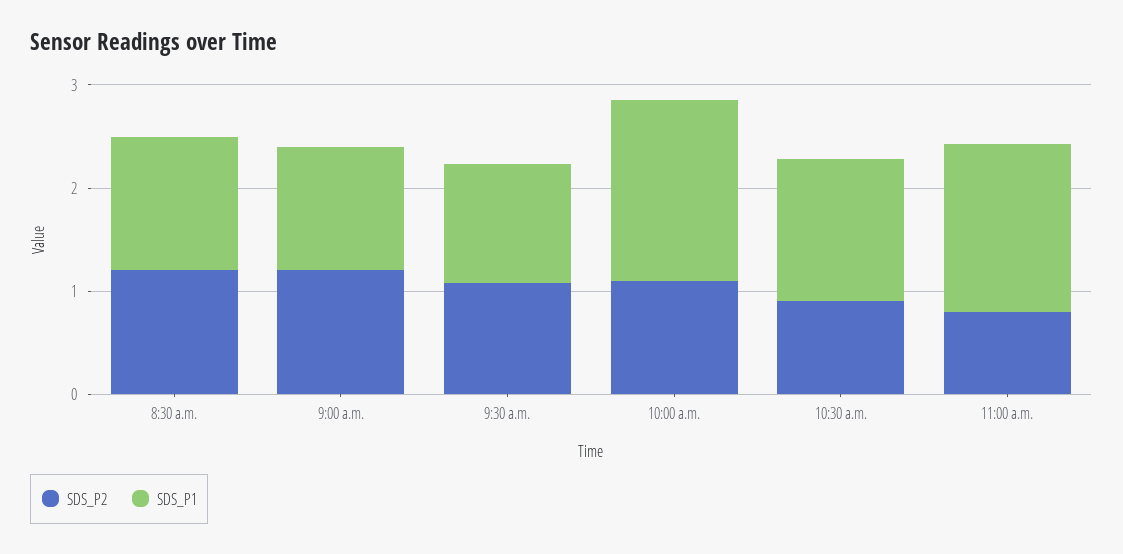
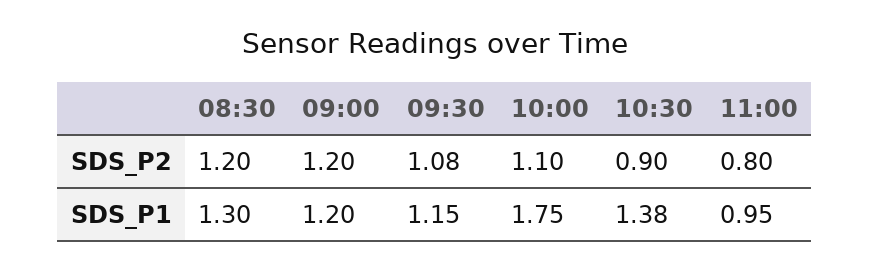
  {
    "SDS_P2": {
      "8:30 a.m.": 1.2,
      "9:00 a.m.": 1.2,
      "9:30 a.m.": 1.08,
      "10:00 a.m.": 1.1,
      "10:30 a.m.": 0.9,
      "11:00 a.m.": 0.8
    },
    "SDS_P1": {
      "8:30 a.m.": 1.3,
      "9:00 a.m.": 1.2,
      "9:30 a.m.": 1.15,
      "10:00 a.m.": 1.75,
      "10:30 a.m.": 1.38,
-     "11:00 a.m.": 1.6
+     "11:00 a.m.": 0.95
    }
  }

